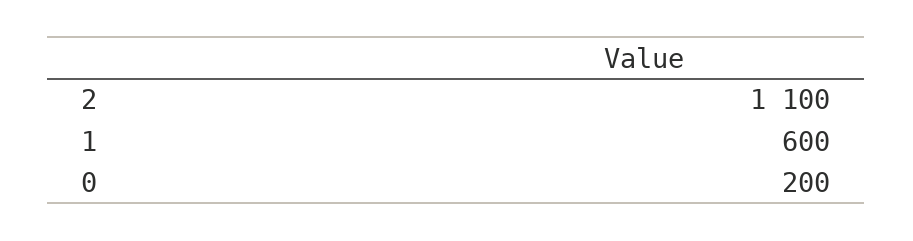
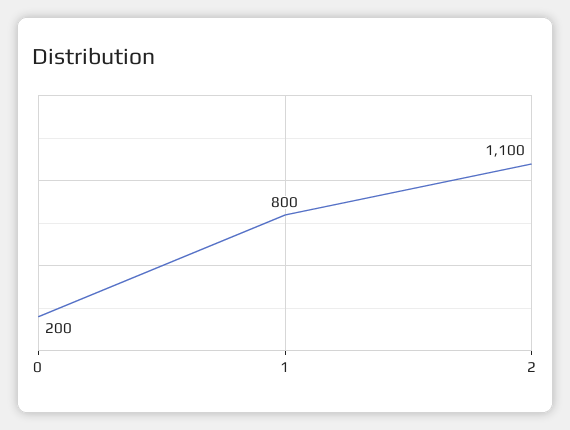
  {
    "2": 1100,
-   "1": 600,
+   "1": 800,
    "0": 200
  }

